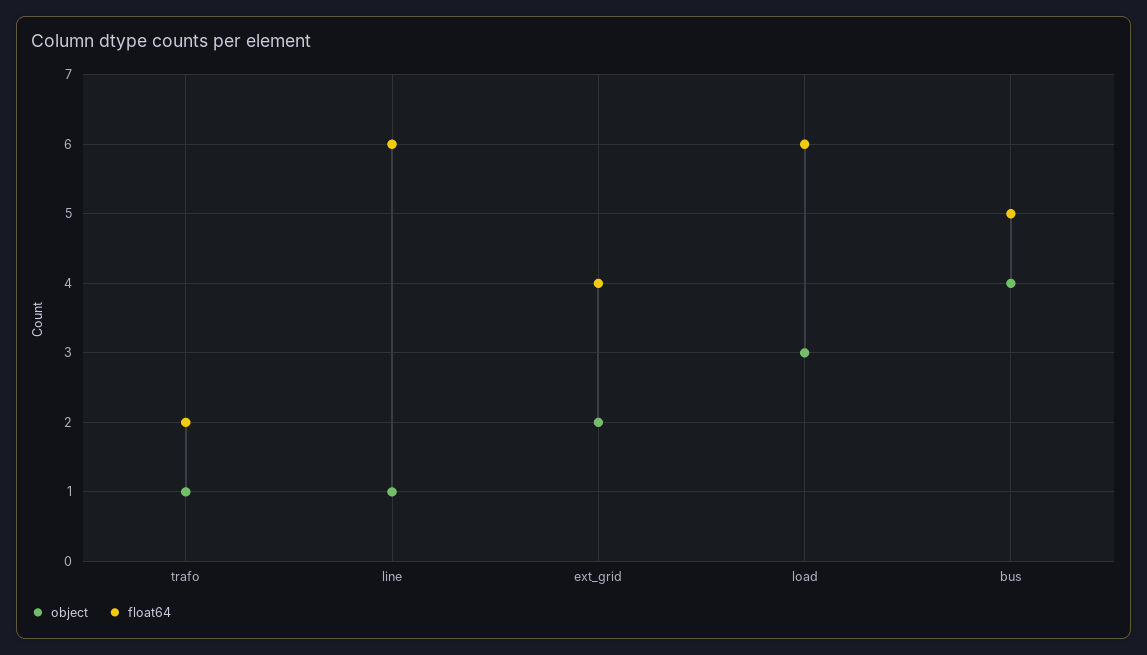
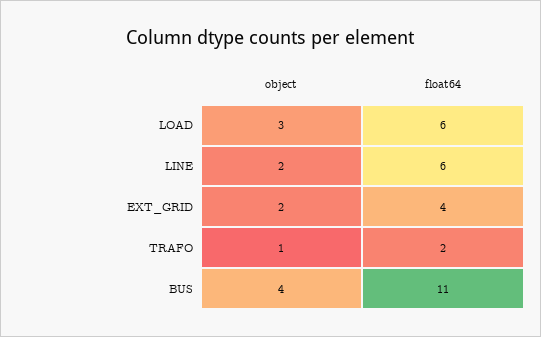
  {
    "object": {
      "trafo": 1,
-     "line": 1,
+     "line": 2,
      "ext_grid": 2,
      "load": 3,
      "bus": 4
    },
    "float64": {
      "trafo": 2,
      "line": 6,
      "ext_grid": 4,
      "load": 6,
-     "bus": 5
+     "bus": 11
    }
  }

